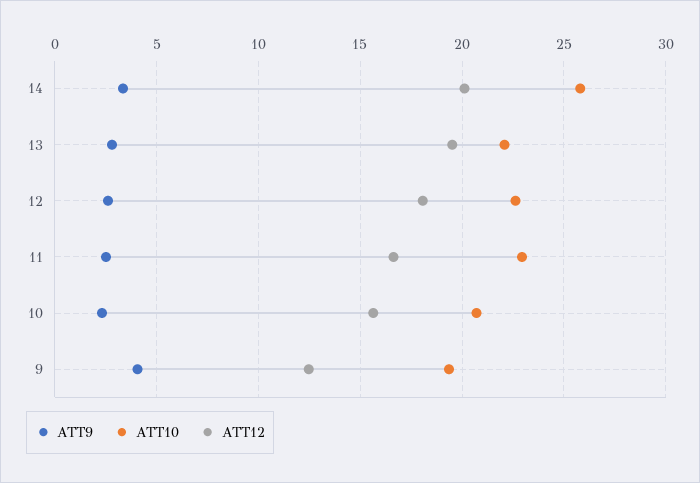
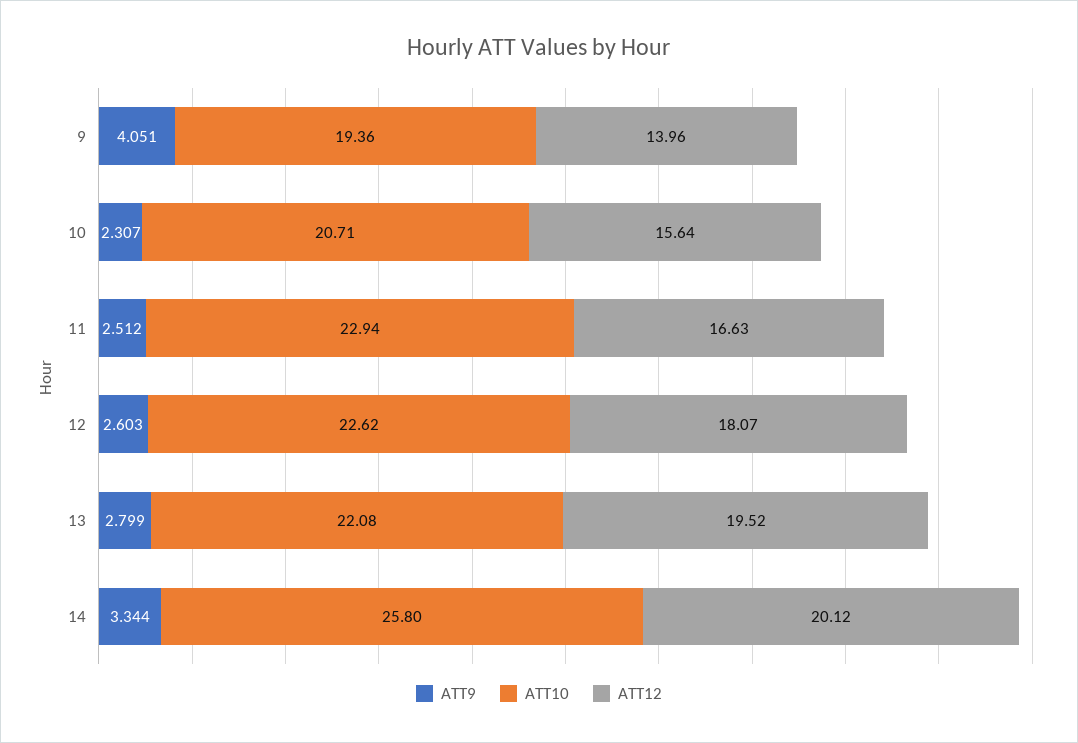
  {
    "ATT9": {
      "14": 3.344,
      "13": 2.799,
      "12": 2.603,
      "11": 2.512,
      "10": 2.307,
      "9": 4.051
    },
    "ATT10": {
      "14": 25.8,
      "13": 22.08,
      "12": 22.62,
      "11": 22.94,
      "10": 20.71,
      "9": 19.36
    },
    "ATT12": {
      "14": 20.12,
      "13": 19.52,
      "12": 18.07,
      "11": 16.63,
      "10": 15.64,
-     "9": 12.5
+     "9": 13.96
    }
  }

